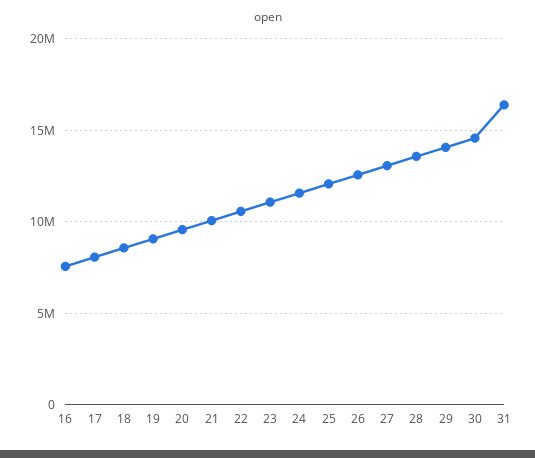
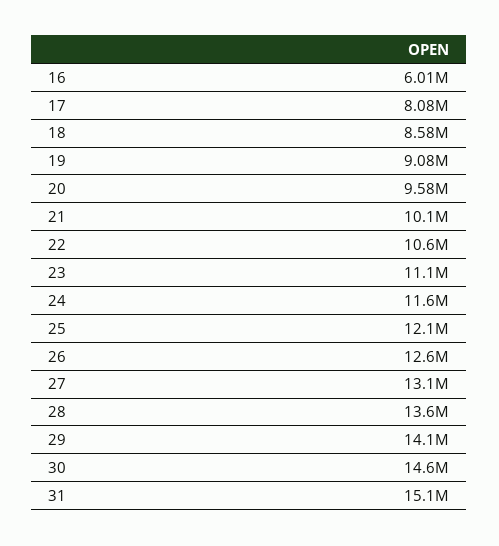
  {
-   "16": 7500000,
+   "16": 6010000,
    "17": 8080000,
    "18": 8580000,
    "19": 9080000,
    "20": 9580000,
    "21": 10100000,
    "22": 10600000,
    "23": 11100000,
    "24": 11600000,
    "25": 12100000,
    "26": 12600000,
    "27": 13100000,
    "28": 13600000,
    "29": 14100000,
    "30": 14600000,
-   "31": 16500000
+   "31": 15100000
  }

